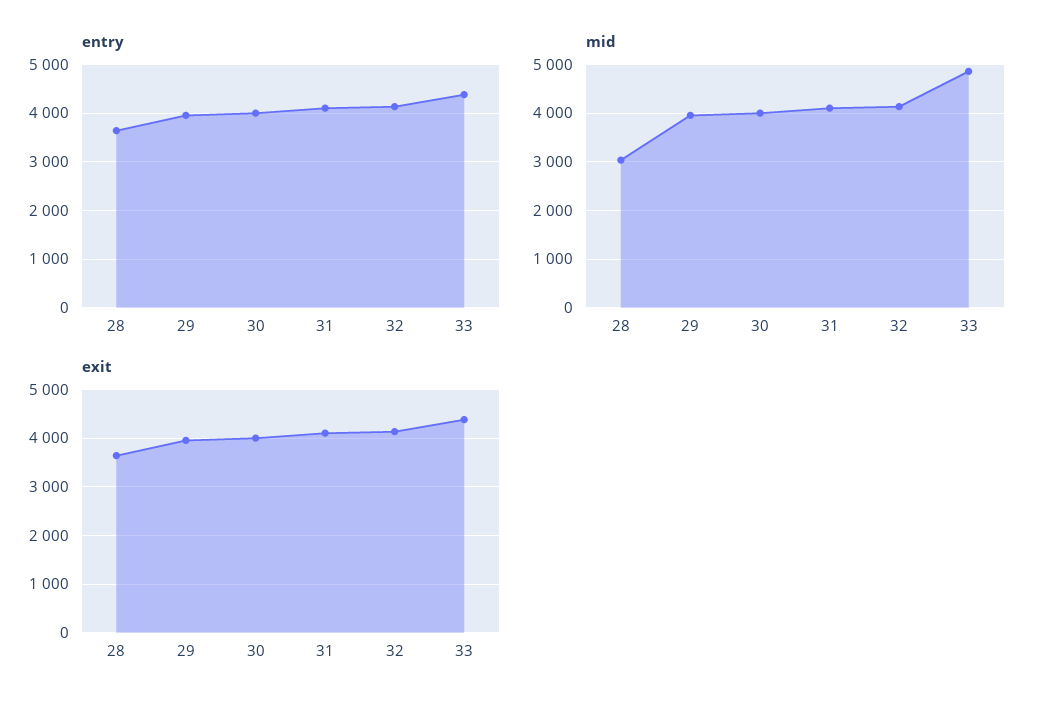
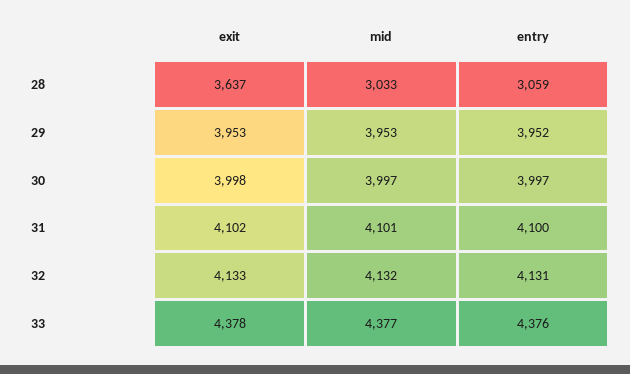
  {
    "entry": {
-     "28": 3600,
+     "28": 3059,
      "29": 3952,
      "30": 3997,
      "31": 4100,
      "32": 4131,
      "33": 4376
    },
    "mid": {
      "28": 3033,
      "29": 3953,
      "30": 3997,
      "31": 4101,
      "32": 4132,
-     "33": 4800
+     "33": 4377
    },
    "exit": {
      "28": 3637,
      "29": 3953,
      "30": 3998,
      "31": 4102,
      "32": 4133,
      "33": 4378
    }
  }

